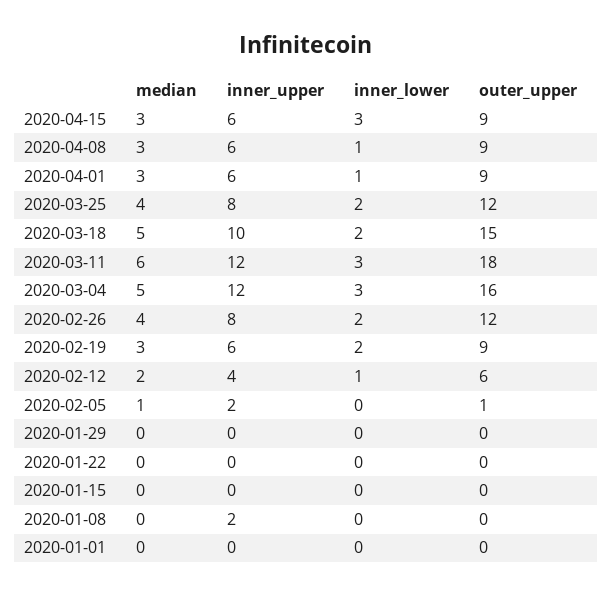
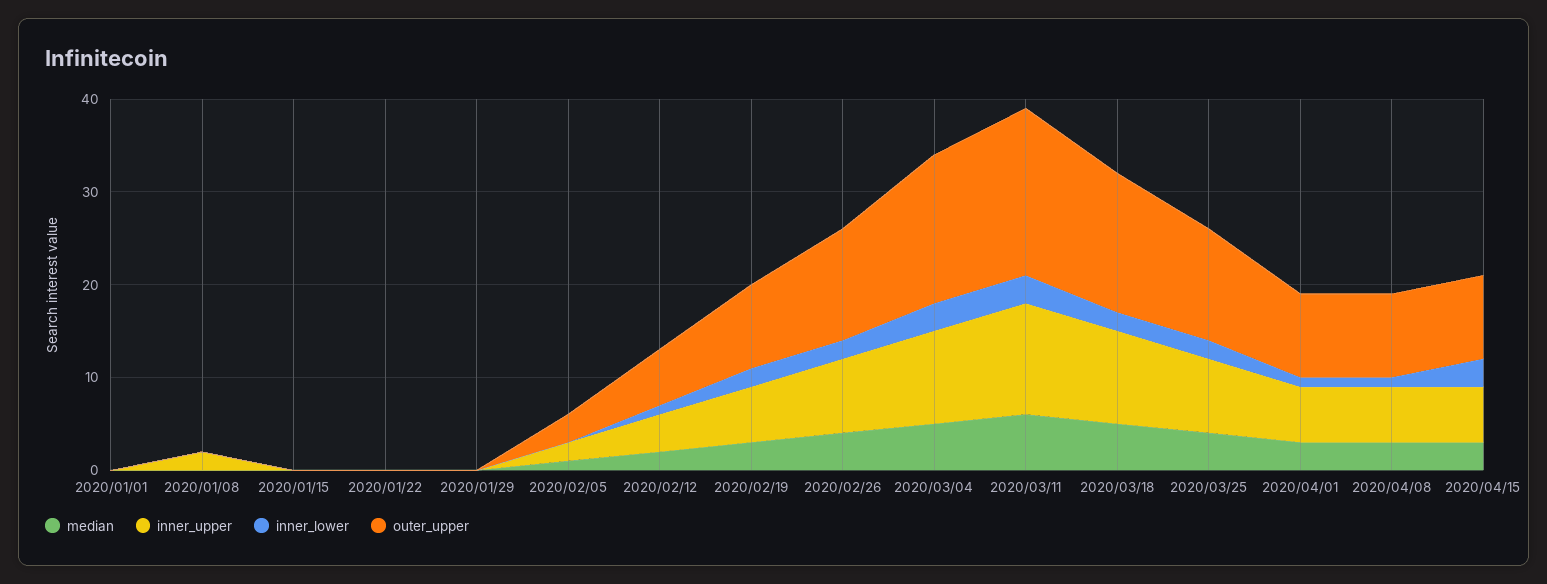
  {
    "median": {
      "2020-04-15": 3,
      "2020-04-08": 3,
      "2020-04-01": 3,
      "2020-03-25": 4,
      "2020-03-18": 5,
      "2020-03-11": 6,
      "2020-03-04": 5,
      "2020-02-26": 4,
      "2020-02-19": 3,
      "2020-02-12": 2,
      "2020-02-05": 1,
      "2020-01-29": 0,
      "2020-01-22": 0,
      "2020-01-15": 0,
      "2020-01-08": 0,
      "2020-01-01": 0
    },
    "inner_upper": {
      "2020-04-15": 6,
      "2020-04-08": 6,
      "2020-04-01": 6,
      "2020-03-25": 8,
      "2020-03-18": 10,
      "2020-03-11": 12,
-     "2020-03-04": 12,
+     "2020-03-04": 10,
      "2020-02-26": 8,
      "2020-02-19": 6,
      "2020-02-12": 4,
      "2020-02-05": 2,
      "2020-01-29": 0,
      "2020-01-22": 0,
      "2020-01-15": 0,
      "2020-01-08": 2,
      "2020-01-01": 0
    },
    "inner_lower": {
      "2020-04-15": 3,
      "2020-04-08": 1,
      "2020-04-01": 1,
      "2020-03-25": 2,
      "2020-03-18": 2,
      "2020-03-11": 3,
      "2020-03-04": 3,
      "2020-02-26": 2,
      "2020-02-19": 2,
      "2020-02-12": 1,
      "2020-02-05": 0,
      "2020-01-29": 0,
      "2020-01-22": 0,
      "2020-01-15": 0,
      "2020-01-08": 0,
      "2020-01-01": 0
    },
    "outer_upper": {
      "2020-04-15": 9,
      "2020-04-08": 9,
      "2020-04-01": 9,
      "2020-03-25": 12,
      "2020-03-18": 15,
      "2020-03-11": 18,
      "2020-03-04": 16,
      "2020-02-26": 12,
      "2020-02-19": 9,
      "2020-02-12": 6,
-     "2020-02-05": 1,
+     "2020-02-05": 3,
      "2020-01-29": 0,
      "2020-01-22": 0,
      "2020-01-15": 0,
      "2020-01-08": 0,
      "2020-01-01": 0
    }
  }

